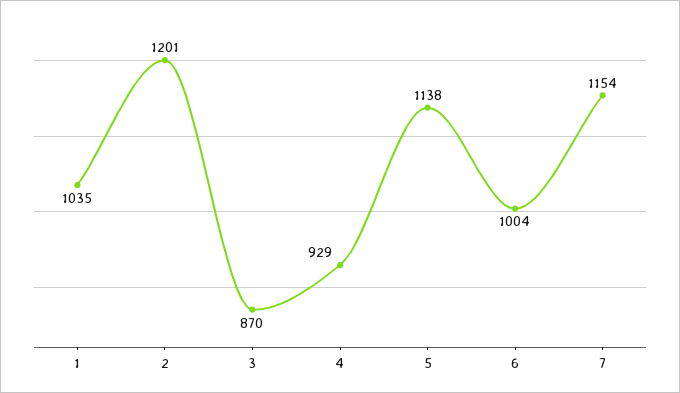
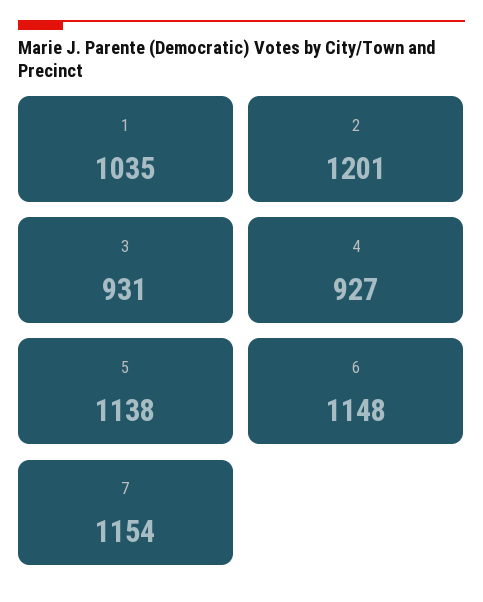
  {
    "1": 1035,
    "2": 1201,
-   "3": 870,
+   "3": 931,
-   "4": 929,
+   "4": 927,
    "5": 1138,
-   "6": 1004,
+   "6": 1148,
    "7": 1154
  }

